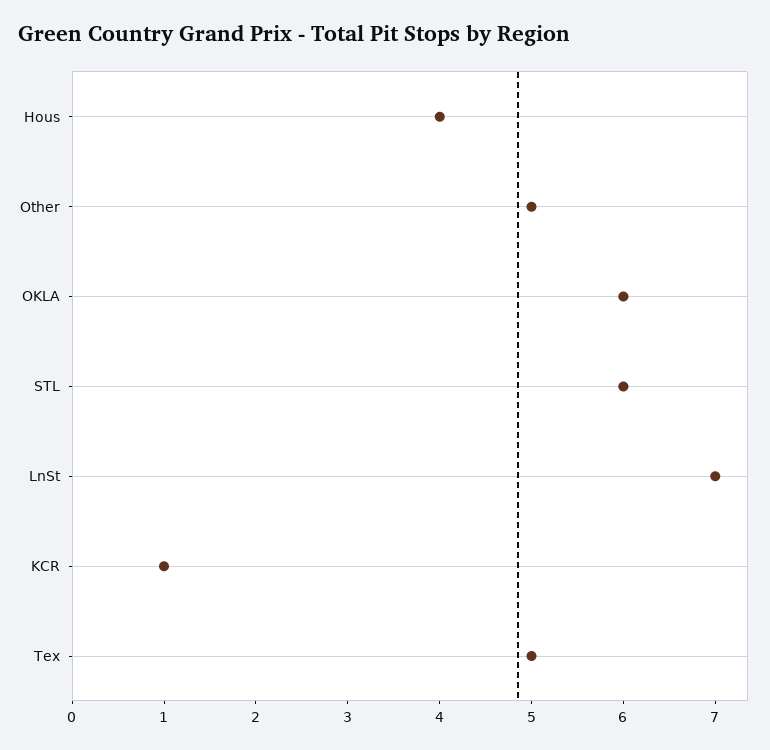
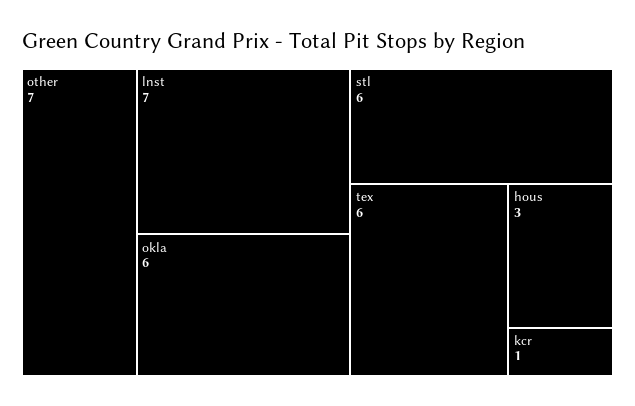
  {
-   "Hous": 4,
+   "Hous": 3,
-   "Other": 5,
+   "Other": 7,
    "OKLA": 6,
    "STL": 6,
    "LnSt": 7,
    "KCR": 1,
-   "Tex": 5
+   "Tex": 6
  }

